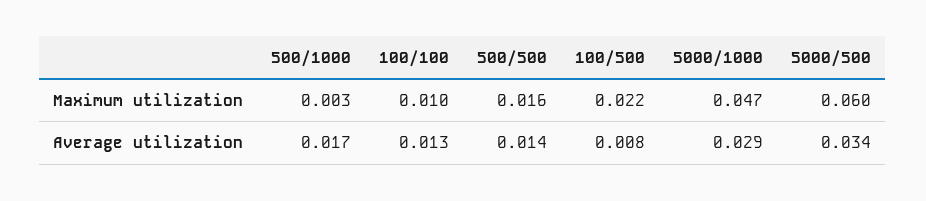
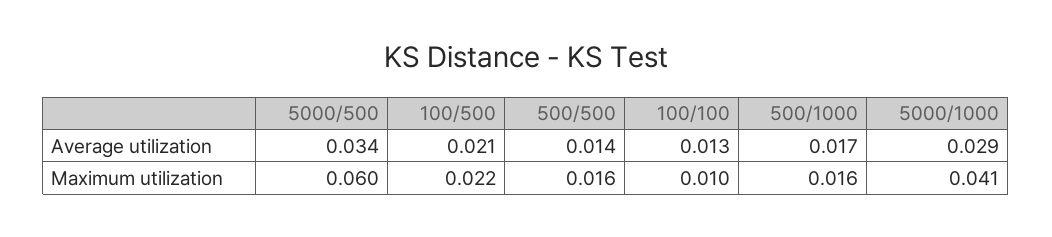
  {
    "500/1000": {
-     "Maximum utilization": 0.003,
+     "Maximum utilization": 0.016,
      "Average utilization": 0.017
    },
    "100/100": {
      "Maximum utilization": 0.01,
      "Average utilization": 0.013
    },
    "500/500": {
      "Maximum utilization": 0.016,
      "Average utilization": 0.014
    },
    "100/500": {
      "Maximum utilization": 0.022,
-     "Average utilization": 0.008
+     "Average utilization": 0.021
    },
    "5000/1000": {
-     "Maximum utilization": 0.047,
+     "Maximum utilization": 0.041,
      "Average utilization": 0.029
    },
    "5000/500": {
      "Maximum utilization": 0.06,
      "Average utilization": 0.034
    }
  }

